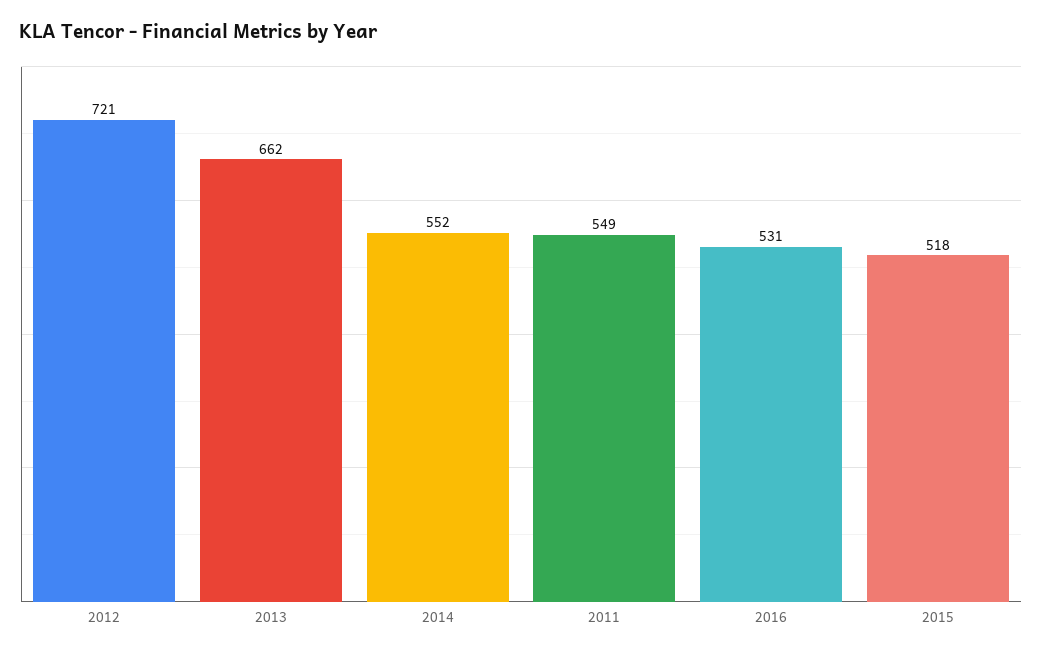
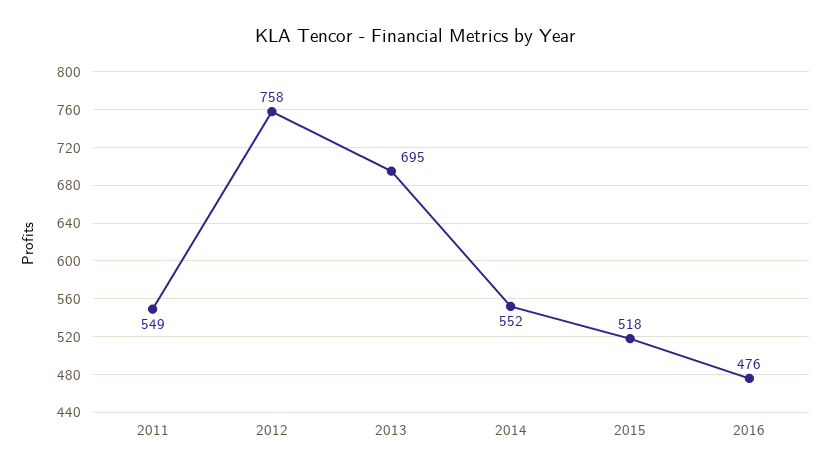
  {
-   "2012": 721,
+   "2012": 758,
-   "2013": 662,
+   "2013": 695,
    "2014": 552,
    "2011": 549,
-   "2016": 531,
+   "2016": 476,
    "2015": 518
  }

